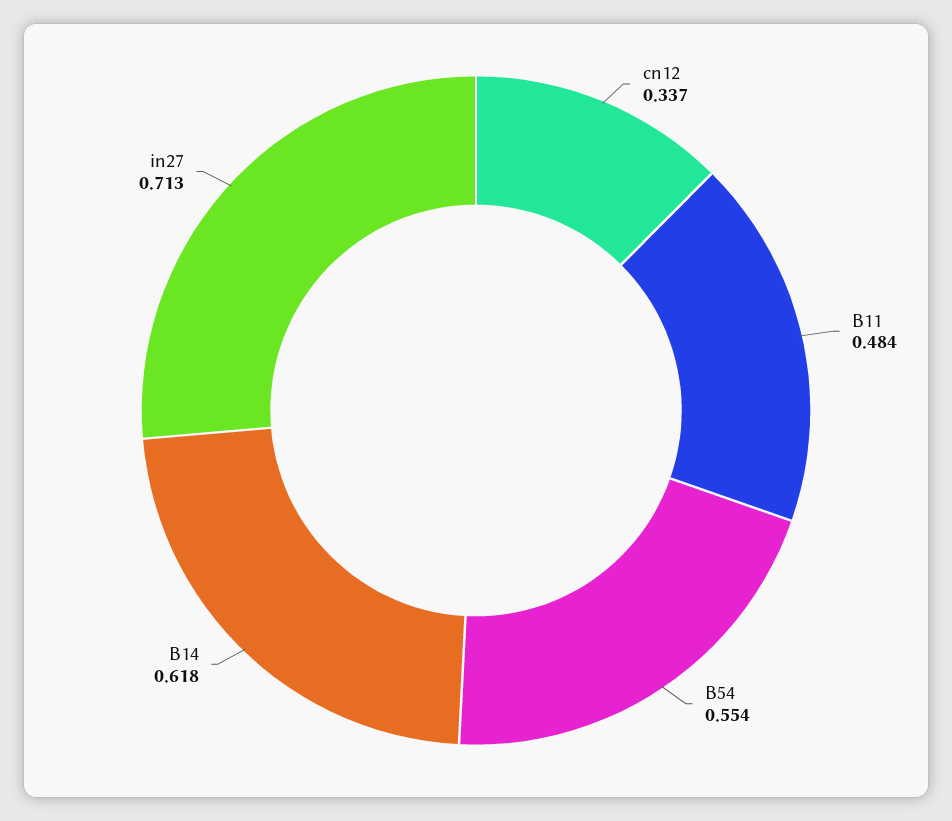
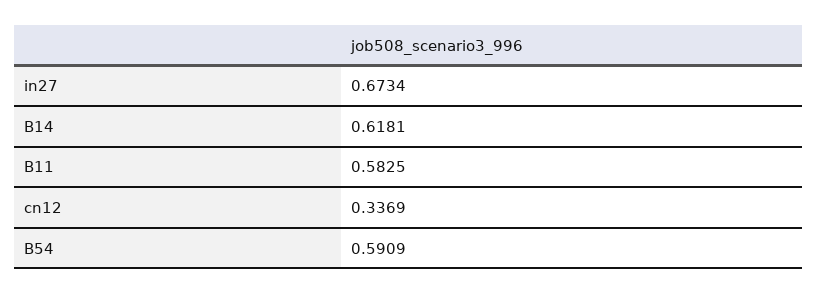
  {
    "cn12": 0.3369,
-   "B11": 0.484,
+   "B11": 0.5825,
-   "B54": 0.554,
+   "B54": 0.5909,
    "B14": 0.6181,
-   "in27": 0.713
+   "in27": 0.6734
  }

